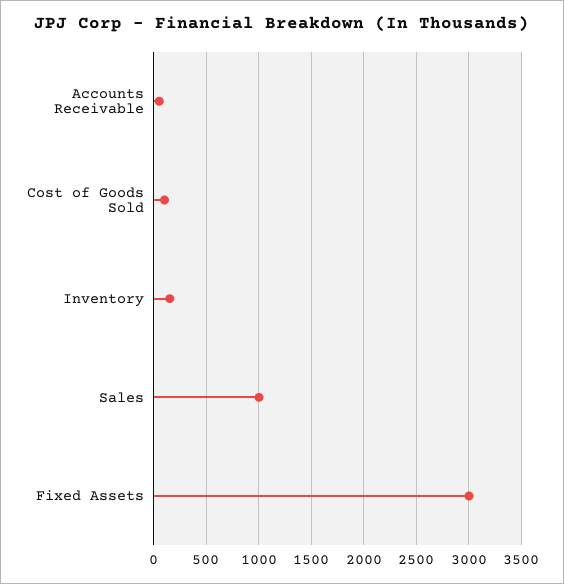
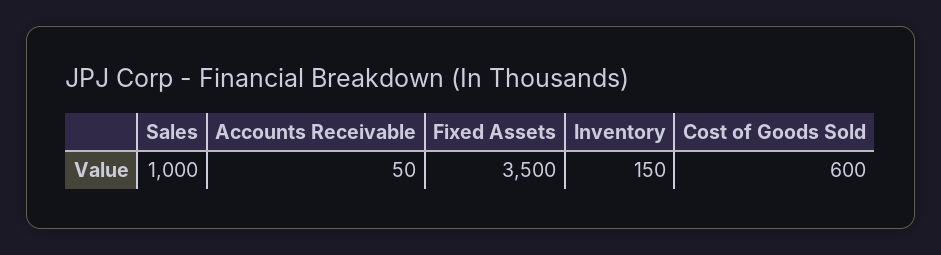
  {
    "Accounts Receivable": 50,
-   "Cost of Goods Sold": 100,
+   "Cost of Goods Sold": 600,
    "Inventory": 150,
    "Sales": 1000,
-   "Fixed Assets": 3000
+   "Fixed Assets": 3500
  }

